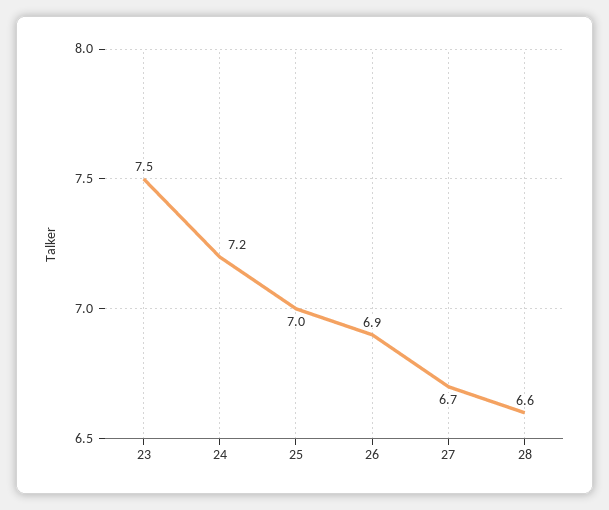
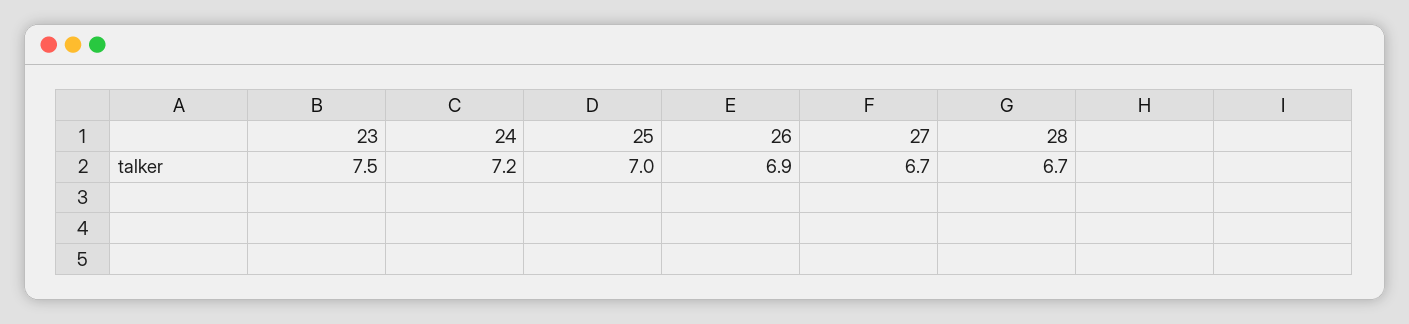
  {
    "23": 7.5,
    "24": 7.2,
    "25": 7,
    "26": 6.9,
    "27": 6.7,
-   "28": 6.6
+   "28": 6.7
  }

